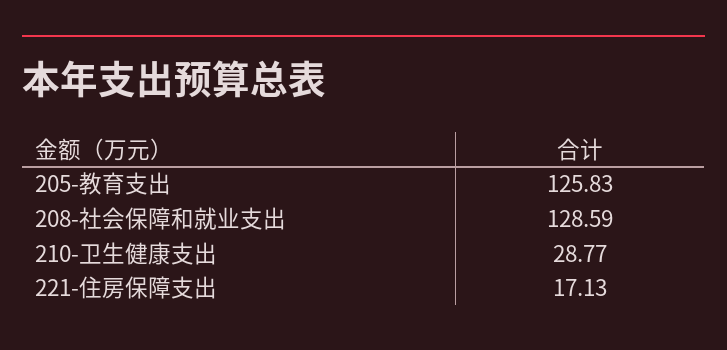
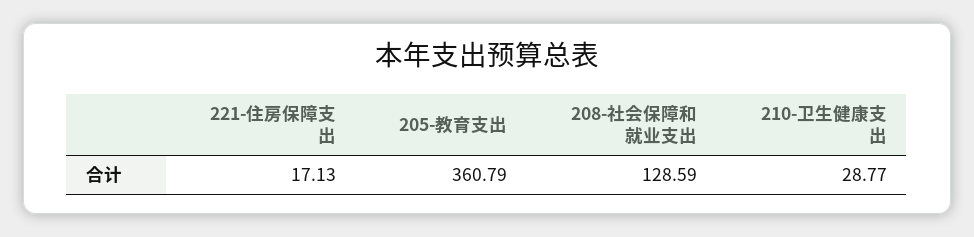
  {
-   "205-教育支出": 125.83,
+   "205-教育支出": 360.79,
    "208-社会保障和就业支出": 128.59,
    "210-卫生健康支出": 28.77,
    "221-住房保障支出": 17.13
  }

